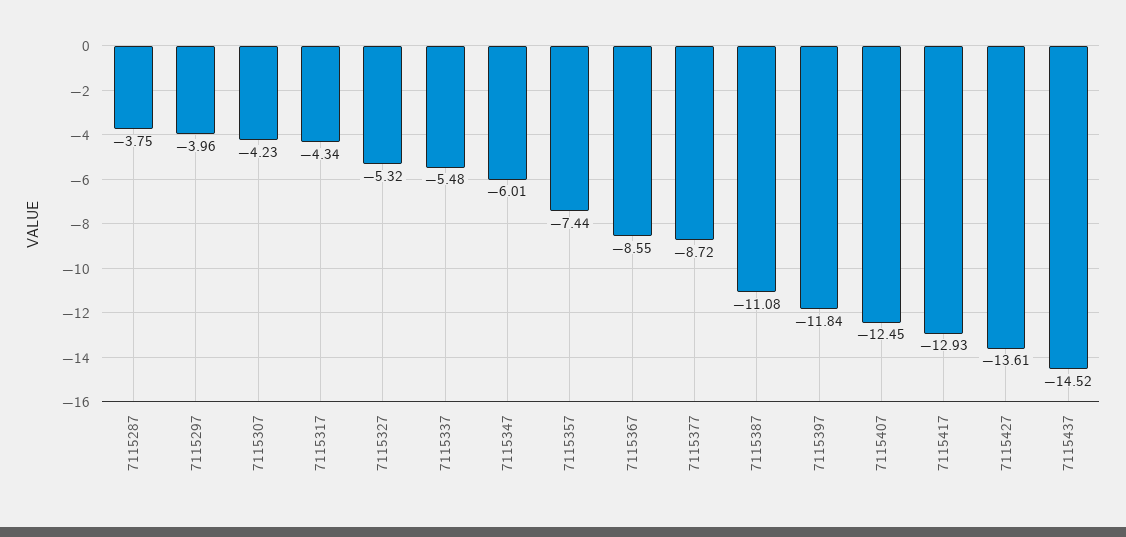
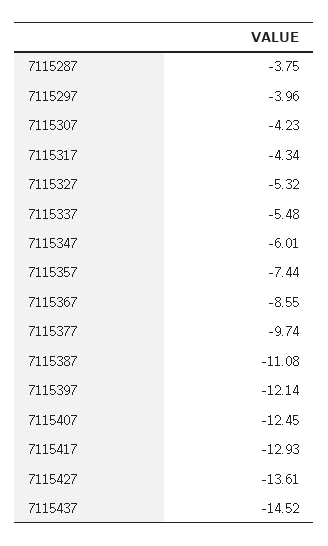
  {
    "7115287": -3.75,
    "7115297": -3.96,
    "7115307": -4.23,
    "7115317": -4.34,
    "7115327": -5.32,
    "7115337": -5.48,
    "7115347": -6.01,
    "7115357": -7.44,
    "7115367": -8.55,
-   "7115377": -8.72,
+   "7115377": -9.74,
    "7115387": -11.08,
-   "7115397": -11.84,
+   "7115397": -12.14,
    "7115407": -12.45,
    "7115417": -12.93,
    "7115427": -13.61,
    "7115437": -14.52
  }

